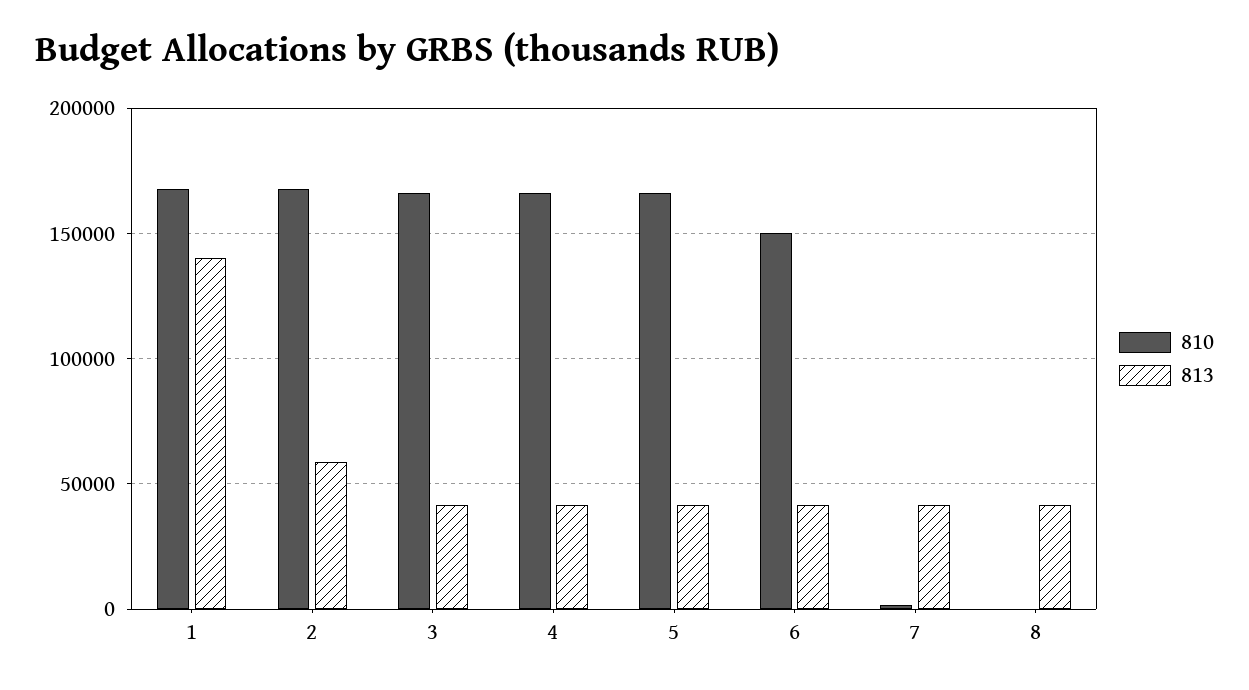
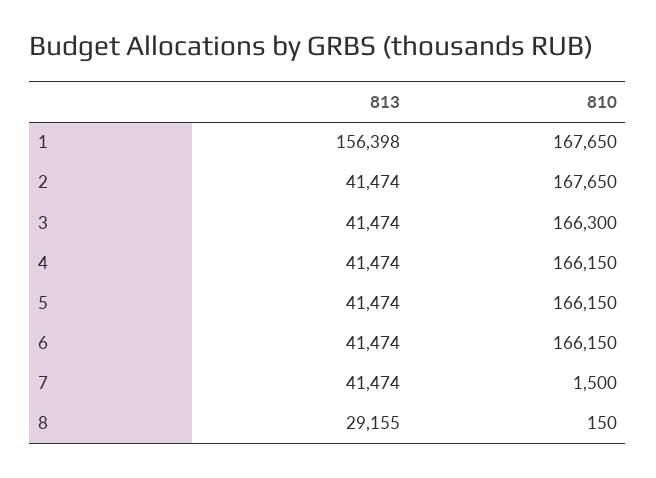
  {
    "810": {
      "1": 167650,
      "2": 167650,
      "3": 166300,
      "4": 166150,
      "5": 166150,
-     "6": 150000,
+     "6": 166150,
      "7": 1500,
      "8": 150
    },
    "813": {
-     "1": 140000,
+     "1": 156398,
-     "2": 60000,
+     "2": 41474,
      "3": 41474,
      "4": 41474,
      "5": 41474,
      "6": 41474,
      "7": 41474,
-     "8": 40000
+     "8": 29155
    }
  }

